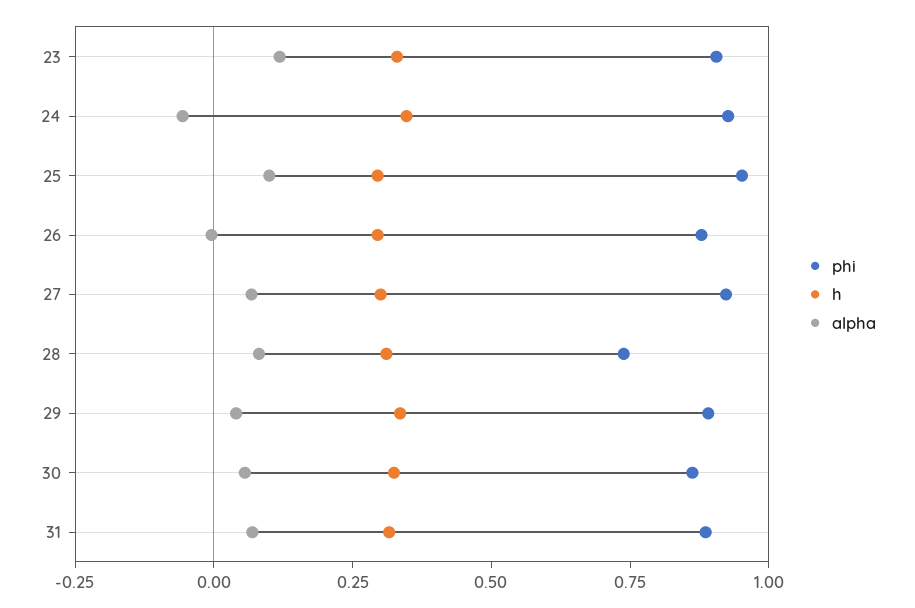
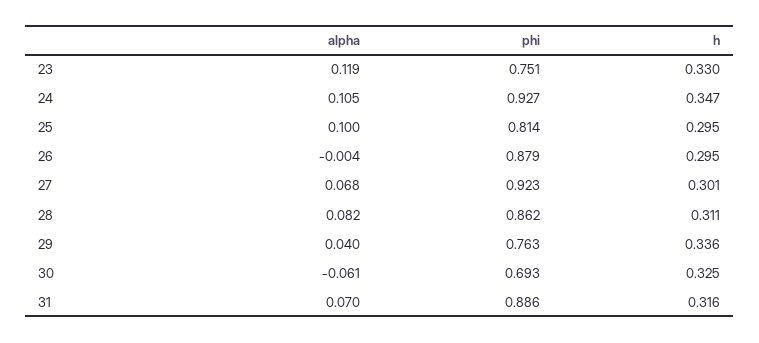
  {
    "phi": {
-     "23": 0.9,
+     "23": 0.751,
      "24": 0.927,
-     "25": 0.95,
+     "25": 0.814,
      "26": 0.879,
      "27": 0.923,
-     "28": 0.75,
+     "28": 0.862,
-     "29": 0.9,
+     "29": 0.763,
-     "30": 0.85,
+     "30": 0.693,
      "31": 0.886
    },
    "h": {
      "23": 0.33,
      "24": 0.347,
      "25": 0.295,
      "26": 0.295,
      "27": 0.301,
      "28": 0.311,
      "29": 0.336,
      "30": 0.325,
      "31": 0.316
    },
    "alpha": {
      "23": 0.119,
-     "24": -0.05,
+     "24": 0.105,
      "25": 0.1,
      "26": -0.004,
      "27": 0.068,
      "28": 0.082,
      "29": 0.04,
-     "30": 0.05,
+     "30": -0.061,
      "31": 0.07
    }
  }

